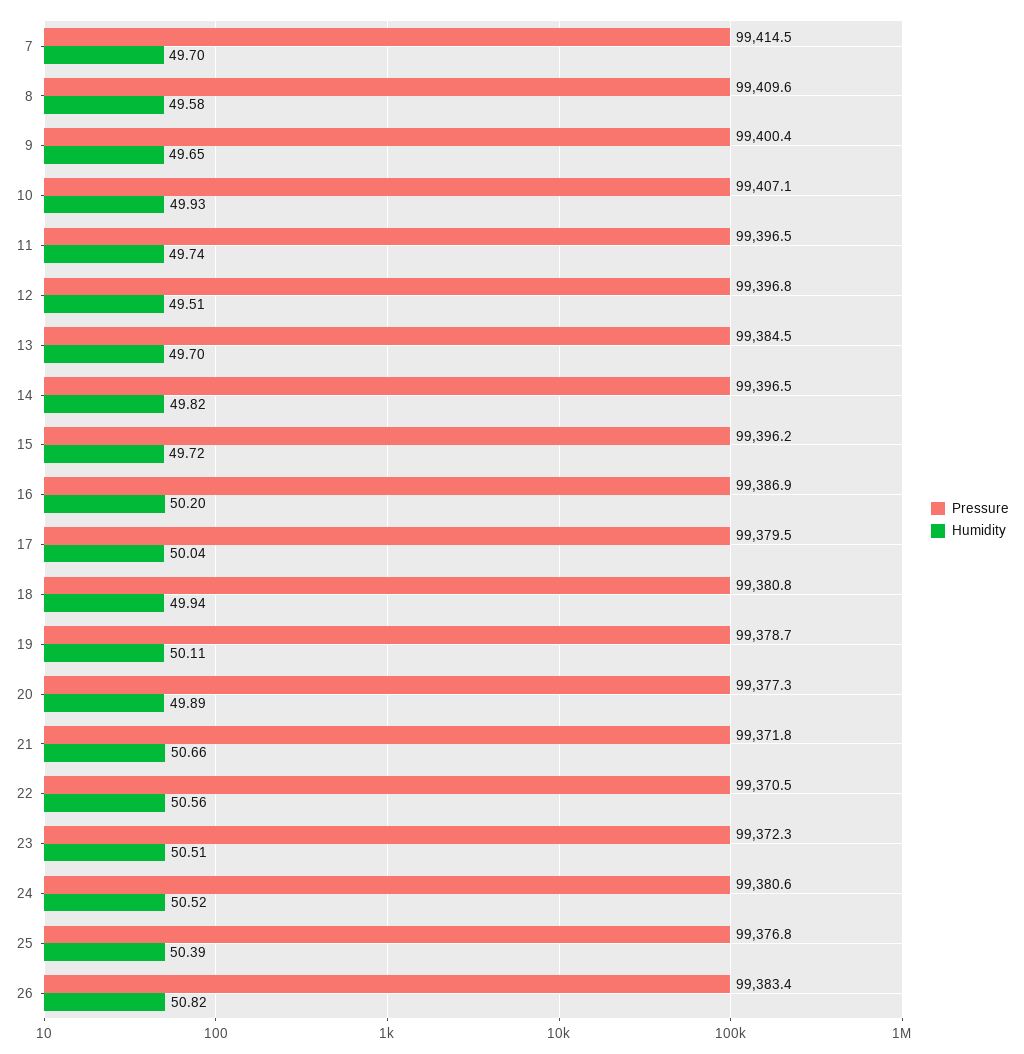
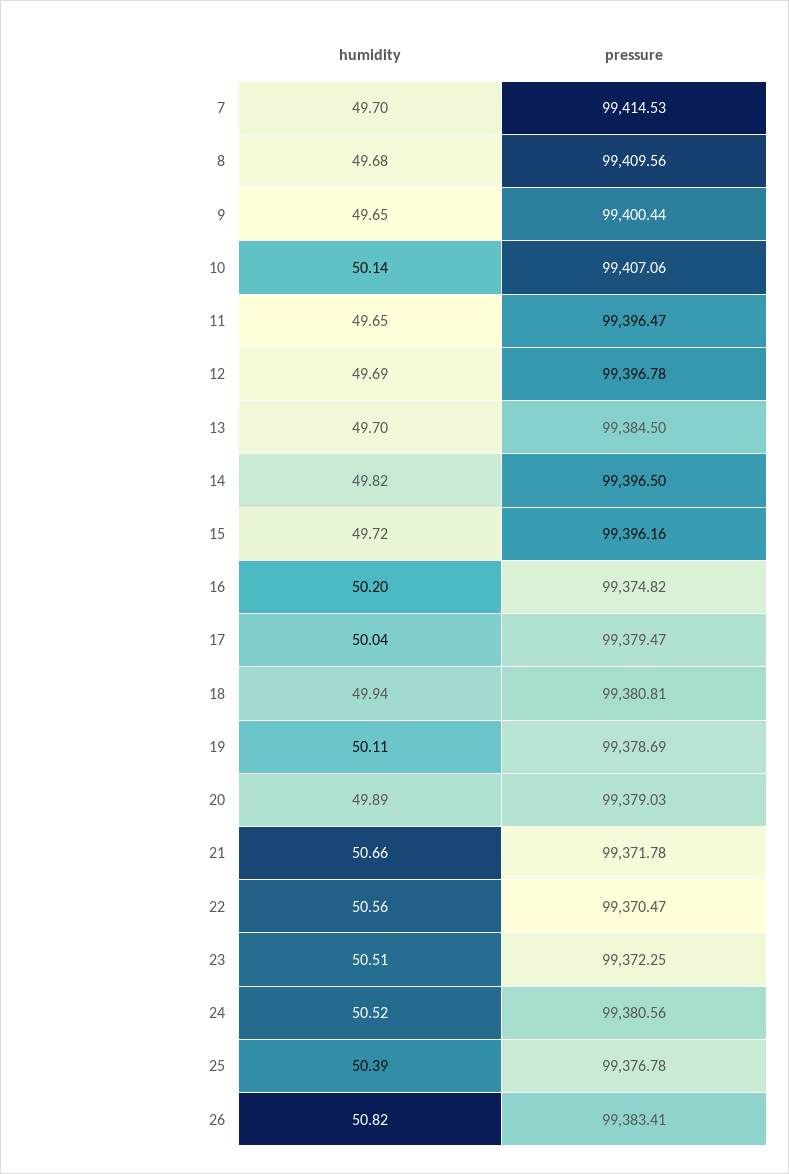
  {
    "Pressure": {
      "7": 99414.53,
      "8": 99409.56,
      "9": 99400.44,
      "10": 99407.06,
      "11": 99396.47,
      "12": 99396.78,
      "13": 99384.5,
      "14": 99396.5,
      "15": 99396.16,
-     "16": 99386.9,
+     "16": 99374.82,
      "17": 99379.47,
      "18": 99380.81,
      "19": 99378.69,
-     "20": 99377.3,
+     "20": 99379.03,
      "21": 99371.78,
      "22": 99370.47,
      "23": 99372.25,
      "24": 99380.56,
      "25": 99376.78,
      "26": 99383.41
    },
    "Humidity": {
      "7": 49.7,
-     "8": 49.58,
+     "8": 49.68,
      "9": 49.65,
-     "10": 49.93,
+     "10": 50.14,
-     "11": 49.74,
+     "11": 49.65,
-     "12": 49.51,
+     "12": 49.69,
      "13": 49.7,
      "14": 49.82,
      "15": 49.72,
      "16": 50.2,
      "17": 50.04,
      "18": 49.94,
      "19": 50.11,
      "20": 49.89,
      "21": 50.66,
      "22": 50.56,
      "23": 50.51,
      "24": 50.52,
      "25": 50.39,
      "26": 50.82
    }
  }

